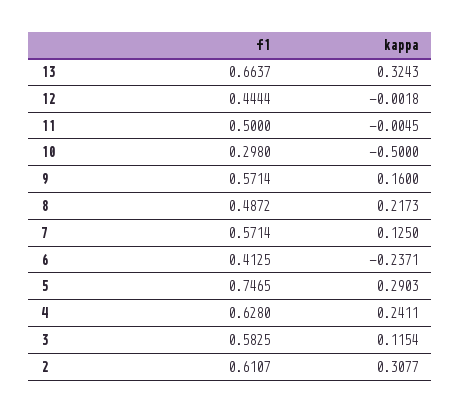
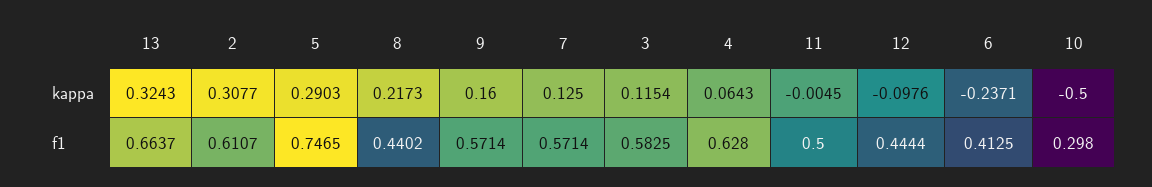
  {
    "f1": {
      "13": 0.6637,
      "12": 0.4444,
      "11": 0.5,
      "10": 0.298,
      "9": 0.5714,
-     "8": 0.4872,
+     "8": 0.4402,
      "7": 0.5714,
      "6": 0.4125,
      "5": 0.7465,
      "4": 0.628,
      "3": 0.5825,
      "2": 0.6107
    },
    "kappa": {
      "13": 0.3243,
-     "12": -0.0018,
+     "12": -0.0976,
      "11": -0.0045,
      "10": -0.5,
      "9": 0.16,
      "8": 0.2173,
      "7": 0.125,
      "6": -0.2371,
      "5": 0.2903,
-     "4": 0.2411,
+     "4": 0.0643,
      "3": 0.1154,
      "2": 0.3077
    }
  }

